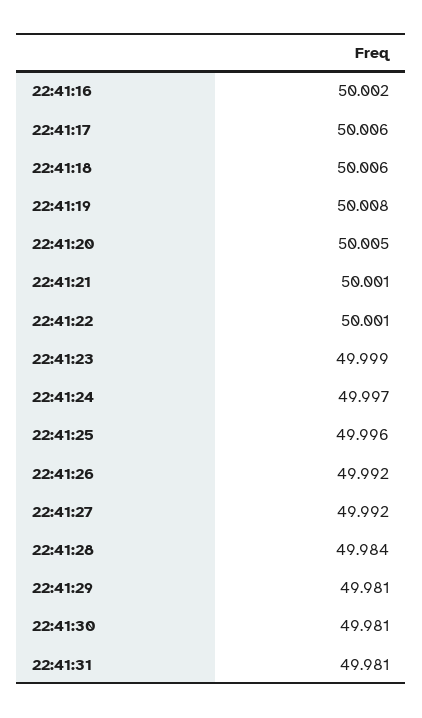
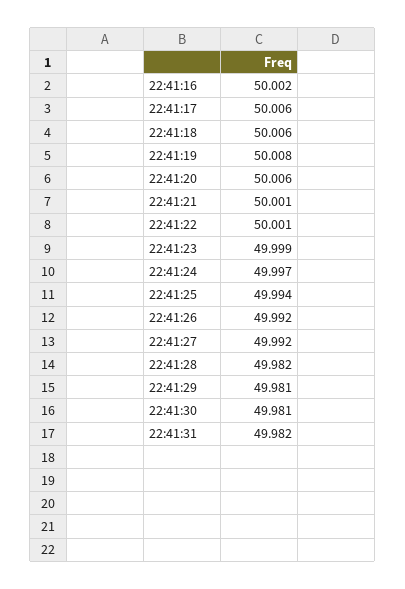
  {
    "22:41:16": 50.002,
    "22:41:17": 50.006,
    "22:41:18": 50.006,
    "22:41:19": 50.008,
-   "22:41:20": 50.005,
+   "22:41:20": 50.006,
    "22:41:21": 50.001,
    "22:41:22": 50.001,
    "22:41:23": 49.999,
    "22:41:24": 49.997,
-   "22:41:25": 49.996,
+   "22:41:25": 49.994,
    "22:41:26": 49.992,
    "22:41:27": 49.992,
-   "22:41:28": 49.984,
+   "22:41:28": 49.982,
    "22:41:29": 49.981,
    "22:41:30": 49.981,
-   "22:41:31": 49.981
+   "22:41:31": 49.982
  }

